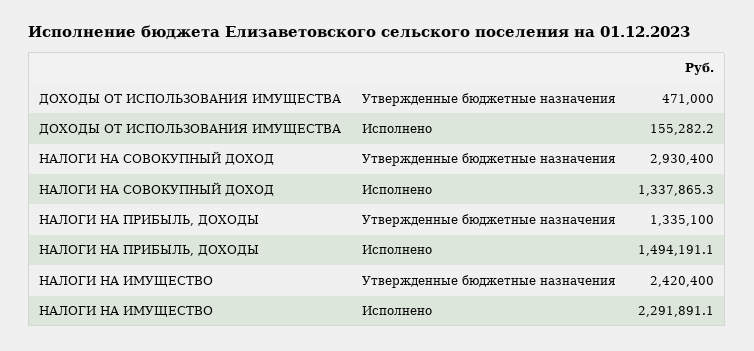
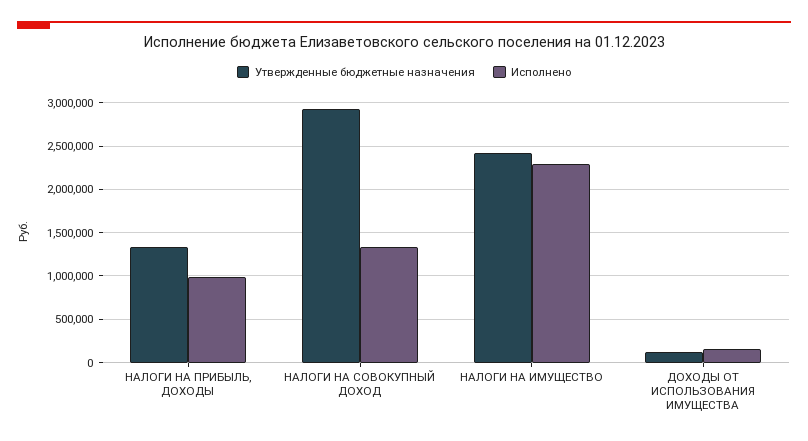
  {
    "Утвержденные бюджетные назначения": {
-     "ДОХОДЫ ОТ ИСПОЛЬЗОВАНИЯ ИМУЩЕСТВА": 471000,
+     "ДОХОДЫ ОТ ИСПОЛЬЗОВАНИЯ ИМУЩЕСТВА": 100000,
      "НАЛОГИ НА СОВОКУПНЫЙ ДОХОД": 2930400,
      "НАЛОГИ НА ПРИБЫЛЬ, ДОХОДЫ": 1335100,
      "НАЛОГИ НА ИМУЩЕСТВО": 2420400
    },
    "Исполнено": {
      "ДОХОДЫ ОТ ИСПОЛЬЗОВАНИЯ ИМУЩЕСТВА": 155282.2,
      "НАЛОГИ НА СОВОКУПНЫЙ ДОХОД": 1337865.3,
-     "НАЛОГИ НА ПРИБЫЛЬ, ДОХОДЫ": 1494191.1,
+     "НАЛОГИ НА ПРИБЫЛЬ, ДОХОДЫ": 1000000,
      "НАЛОГИ НА ИМУЩЕСТВО": 2291891.1
    }
  }

